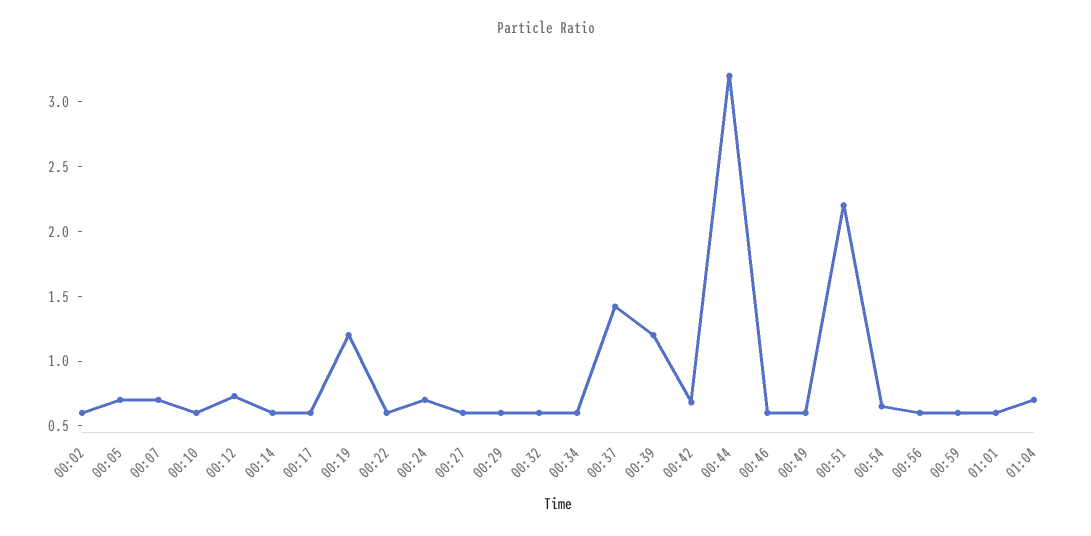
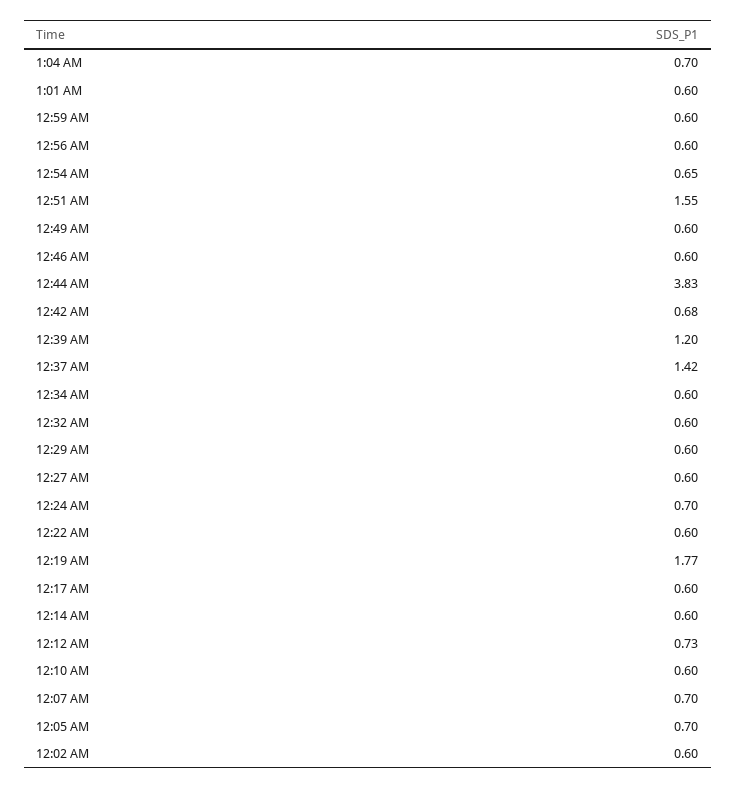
  {
    "00:02": 0.6,
    "00:05": 0.7,
    "00:07": 0.7,
    "00:10": 0.6,
    "00:12": 0.73,
    "00:14": 0.6,
    "00:17": 0.6,
-   "00:19": 1.2,
+   "00:19": 1.77,
    "00:22": 0.6,
    "00:24": 0.7,
    "00:27": 0.6,
    "00:29": 0.6,
    "00:32": 0.6,
    "00:34": 0.6,
    "00:37": 1.42,
    "00:39": 1.2,
    "00:42": 0.68,
-   "00:44": 3.2,
+   "00:44": 3.83,
    "00:46": 0.6,
    "00:49": 0.6,
-   "00:51": 2.2,
+   "00:51": 1.55,
    "00:54": 0.65,
    "00:56": 0.6,
    "00:59": 0.6,
    "01:01": 0.6,
    "01:04": 0.7
  }

